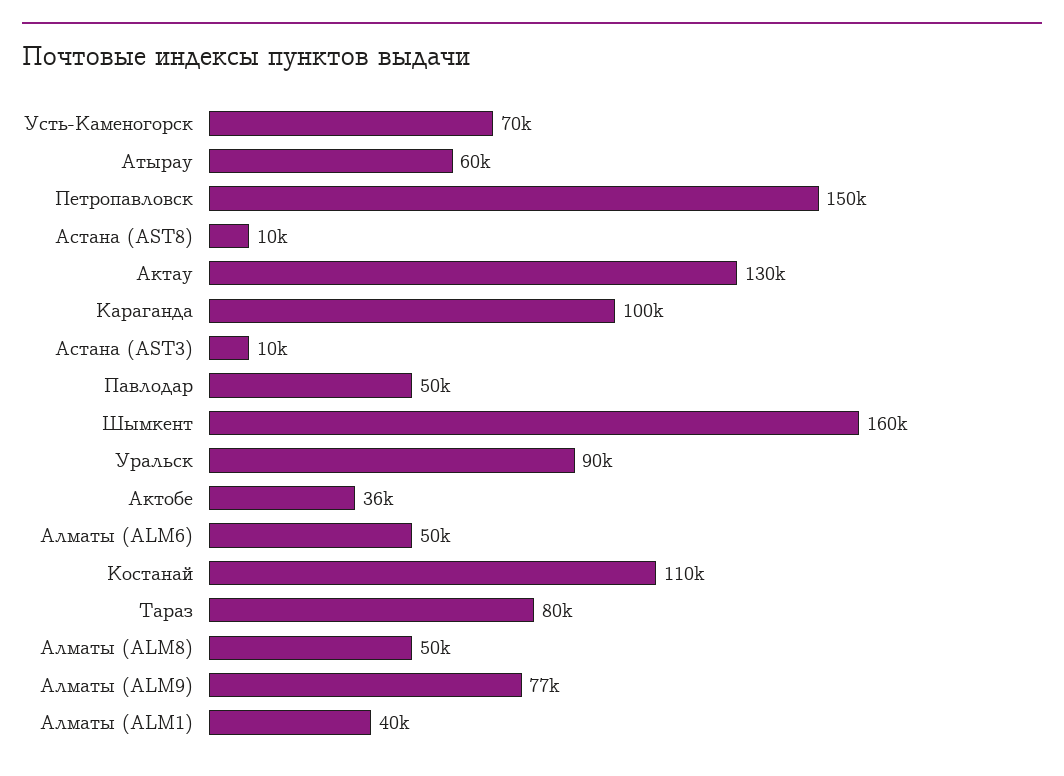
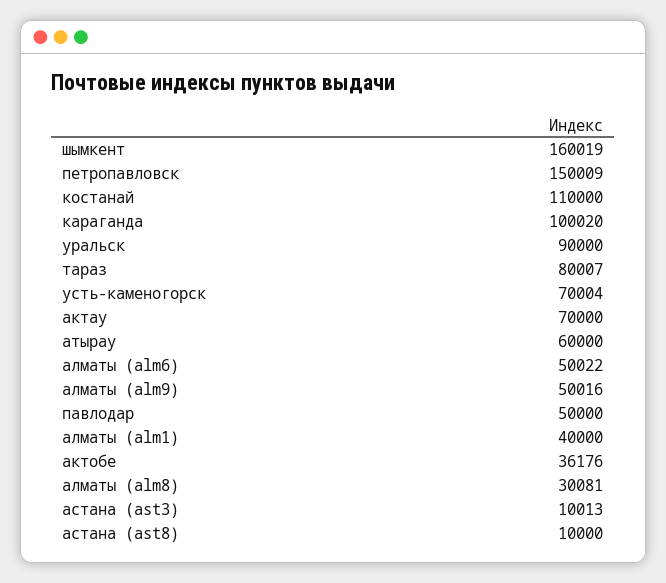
  {
    "Усть-Каменогорск": 70004,
    "Атырау": 60000,
    "Петропавловск": 150009,
    "Астана (AST8)": 10000,
-   "Актау": 130000,
+   "Актау": 70000,
    "Караганда": 100020,
    "Астана (AST3)": 10013,
    "Павлодар": 50000,
    "Шымкент": 160019,
    "Уральск": 90000,
    "Актобе": 36176,
    "Алматы (ALM6)": 50022,
    "Костанай": 110000,
    "Тараз": 80007,
-   "Алматы (ALM8)": 50000,
+   "Алматы (ALM8)": 30081,
-   "Алматы (ALM9)": 77000,
+   "Алматы (ALM9)": 50016,
    "Алматы (ALM1)": 40000
  }

